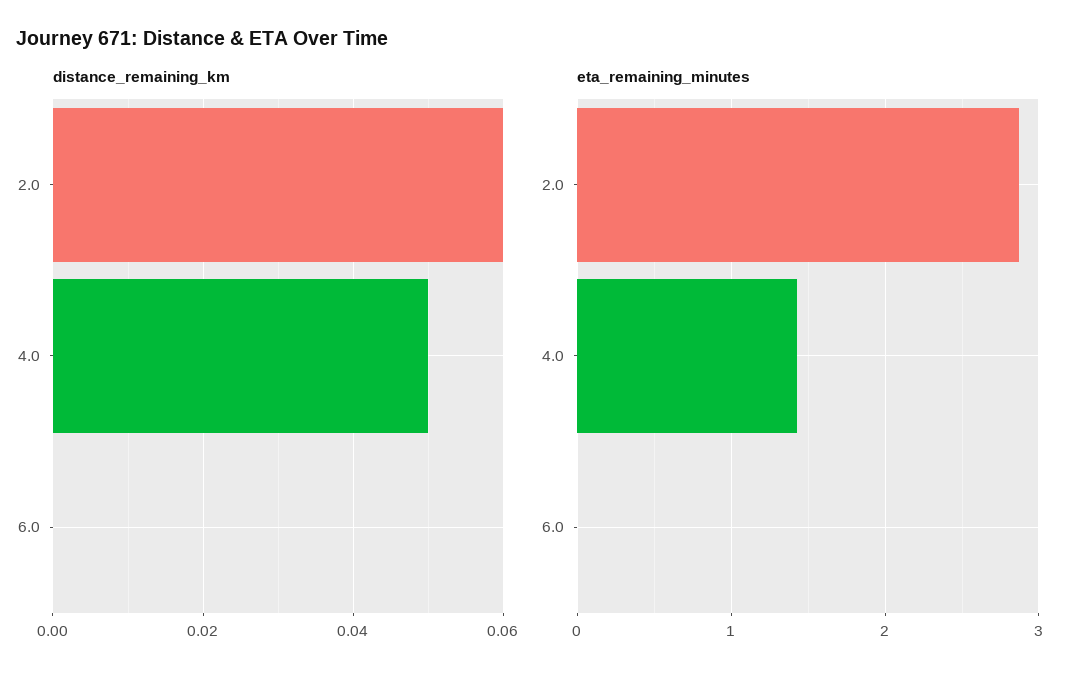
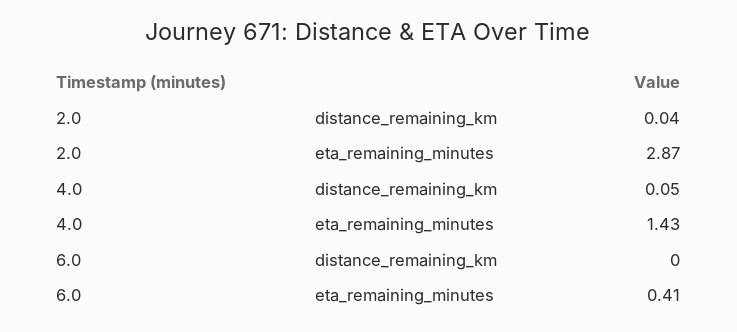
  {
    "distance_remaining_km": {
-     "2.0": 0.06,
+     "2.0": 0.04,
      "4.0": 0.05,
      "6.0": 0
    },
    "eta_remaining_minutes": {
      "2.0": 2.87,
      "4.0": 1.43,
-     "6.0": 0
+     "6.0": 0.41
    }
  }

